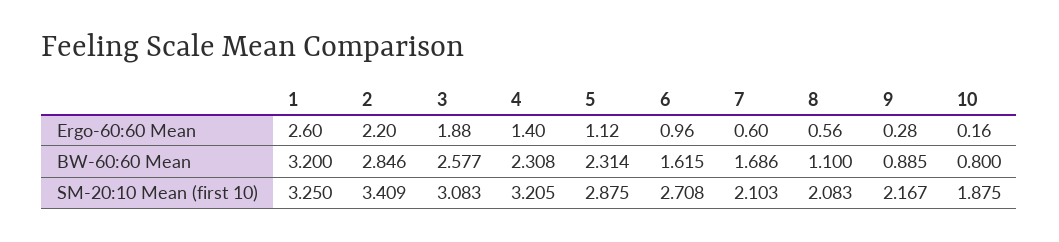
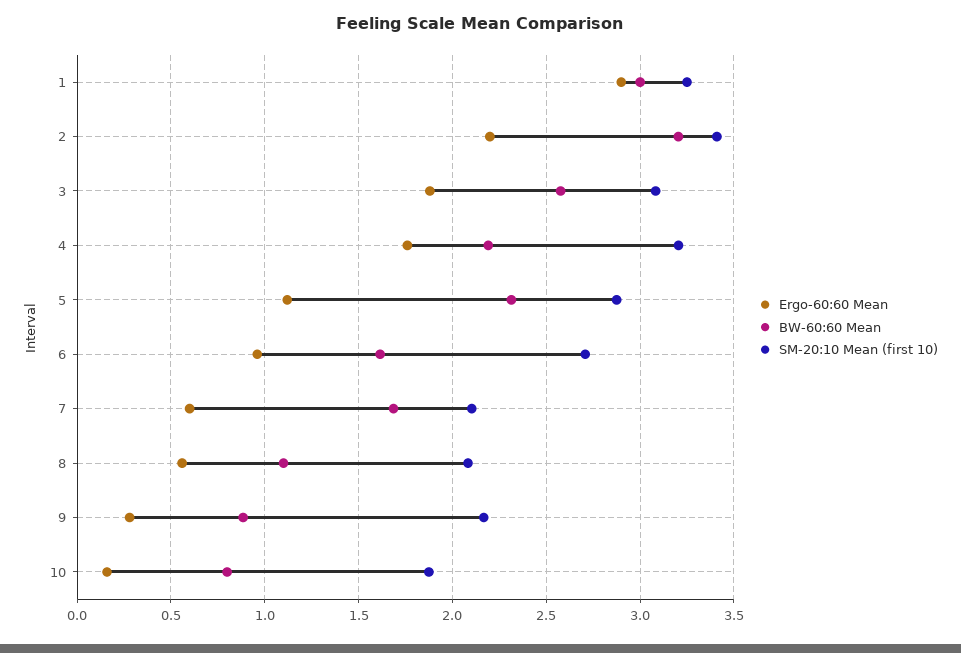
  {
    "Ergo-60:60 Mean": {
-     "1": 2.6,
+     "1": 2.9,
      "2": 2.2,
      "3": 1.88,
-     "4": 1.4,
+     "4": 1.75,
      "5": 1.12,
      "6": 0.96,
      "7": 0.6,
      "8": 0.56,
      "9": 0.28,
      "10": 0.16
    },
    "BW-60:60 Mean": {
-     "1": 3.2,
+     "1": 3,
-     "2": 2.846,
+     "2": 3.2,
      "3": 2.577,
-     "4": 2.308,
+     "4": 2.2,
      "5": 2.314,
      "6": 1.615,
      "7": 1.686,
      "8": 1.1,
      "9": 0.885,
      "10": 0.8
    },
    "SM-20:10 Mean (first 10)": {
      "1": 3.25,
      "2": 3.409,
      "3": 3.083,
      "4": 3.205,
      "5": 2.875,
      "6": 2.708,
      "7": 2.103,
      "8": 2.083,
      "9": 2.167,
      "10": 1.875
    }
  }

